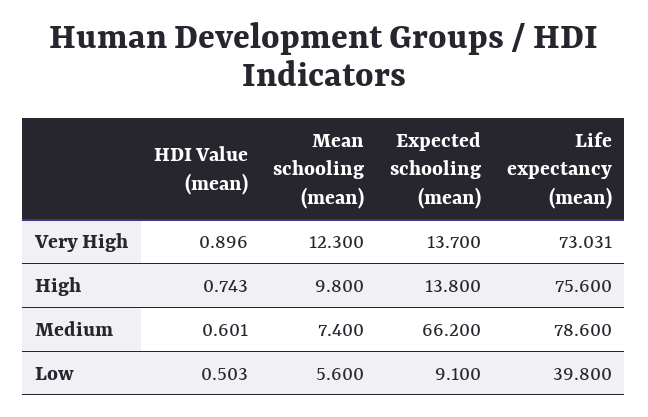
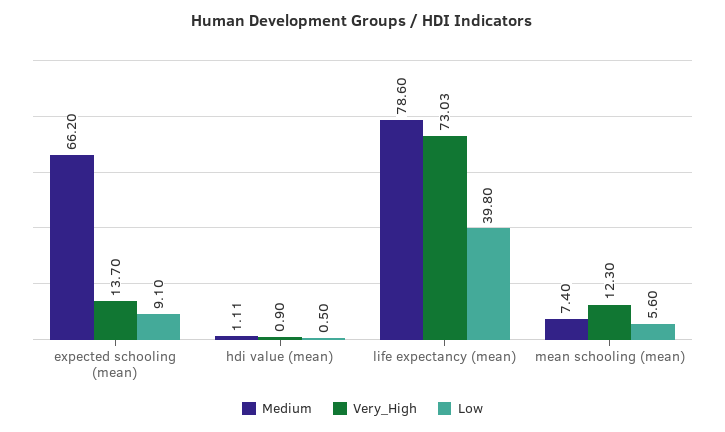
  {
    "Very High": {
      "HDI Value (mean)": 0.896,
      "Mean schooling (mean)": 12.3,
      "Expected schooling (mean)": 13.7,
      "Life expectancy (mean)": 73.031
    },
-   "High": {
-     "HDI Value (mean)": 0.743,
-     "Mean schooling (mean)": 9.8,
-     "Expected schooling (mean)": 13.8,
-     "Life expectancy (mean)": 75.6
-   },
    "Medium": {
-     "HDI Value (mean)": 0.601,
+     "HDI Value (mean)": 1.11,
      "Mean schooling (mean)": 7.4,
      "Expected schooling (mean)": 66.2,
      "Life expectancy (mean)": 78.6
    },
    "Low": {
      "HDI Value (mean)": 0.503,
      "Mean schooling (mean)": 5.6,
      "Expected schooling (mean)": 9.1,
      "Life expectancy (mean)": 39.8
    }
  }

